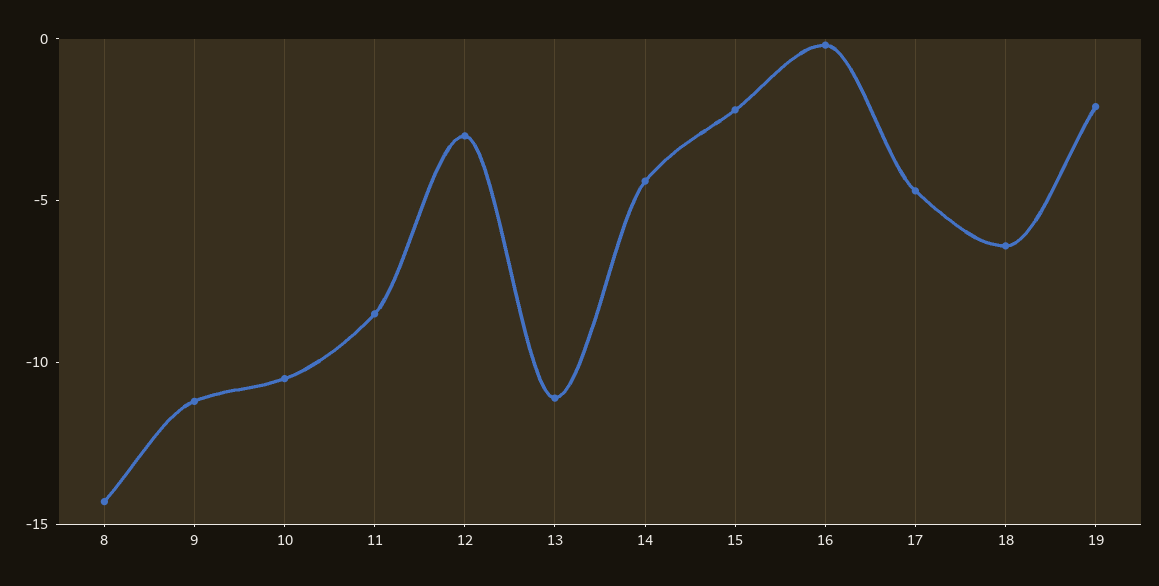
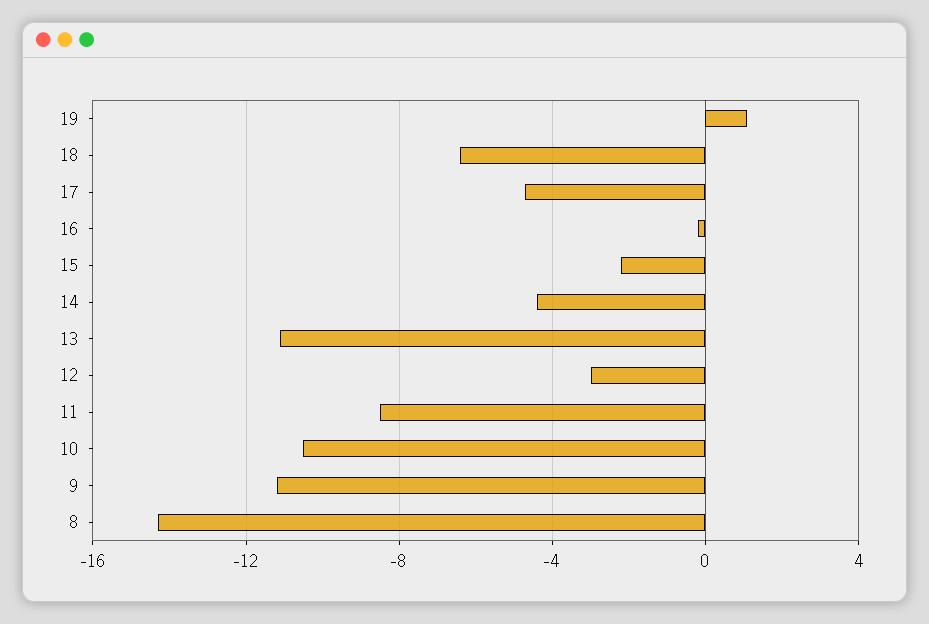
  {
    "8": -14.5,
    "9": -11,
    "10": -10.5,
    "11": -8.5,
    "12": -3,
    "13": -11,
    "14": -4.5,
    "15": -2,
    "16": 0,
    "17": -4.5,
    "18": -6.5,
-   "19": -2
+   "19": 1
  }

